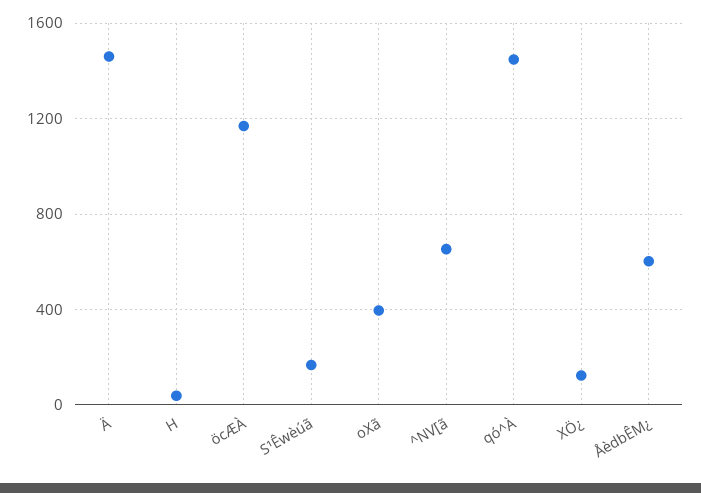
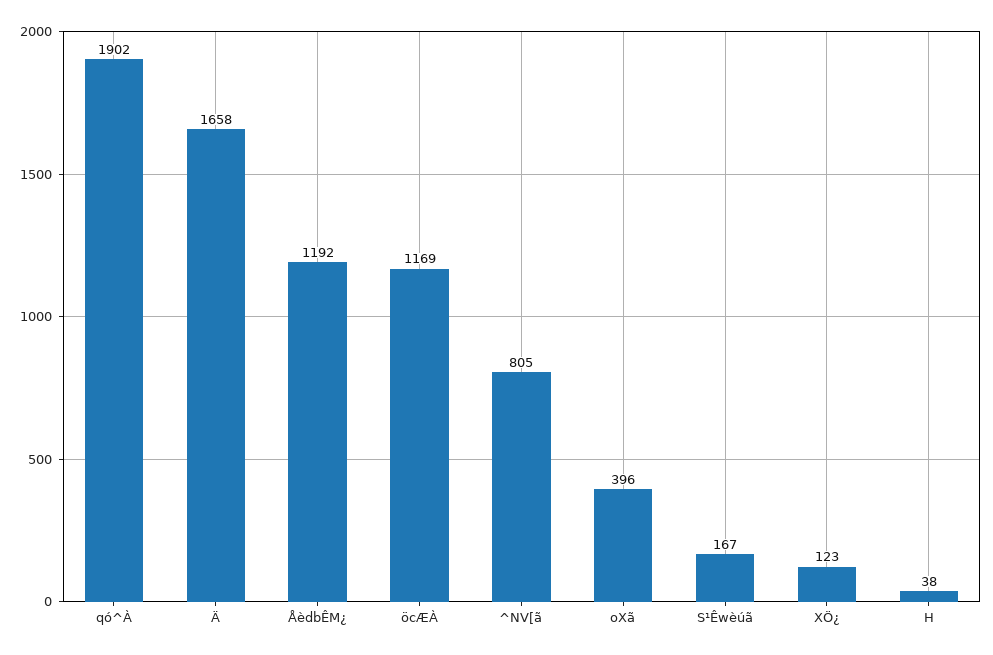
  {
-   "Ä": 1450,
+   "Ä": 1658,
    "H": 38,
    "öcÆÀ": 1169,
    "S¹Êwèúã": 167,
    "oXã": 396,
-   "^NV[ã": 650,
+   "^NV[ã": 805,
-   "qó^À": 1450,
+   "qó^À": 1902,
    "XÖ¿": 123,
-   "ÅèdbÊM¿": 600
+   "ÅèdbÊM¿": 1192
  }

